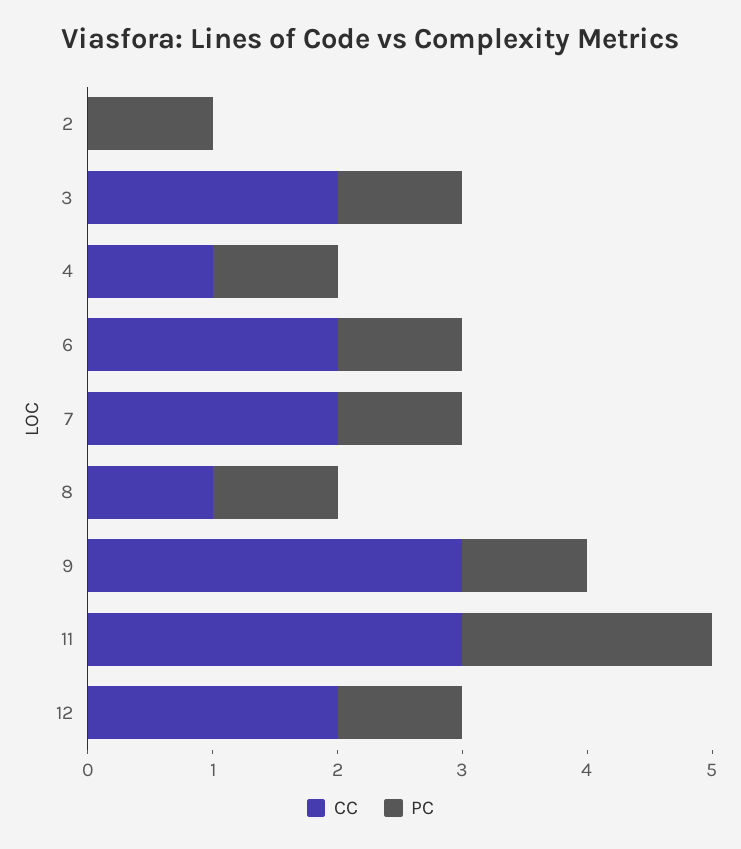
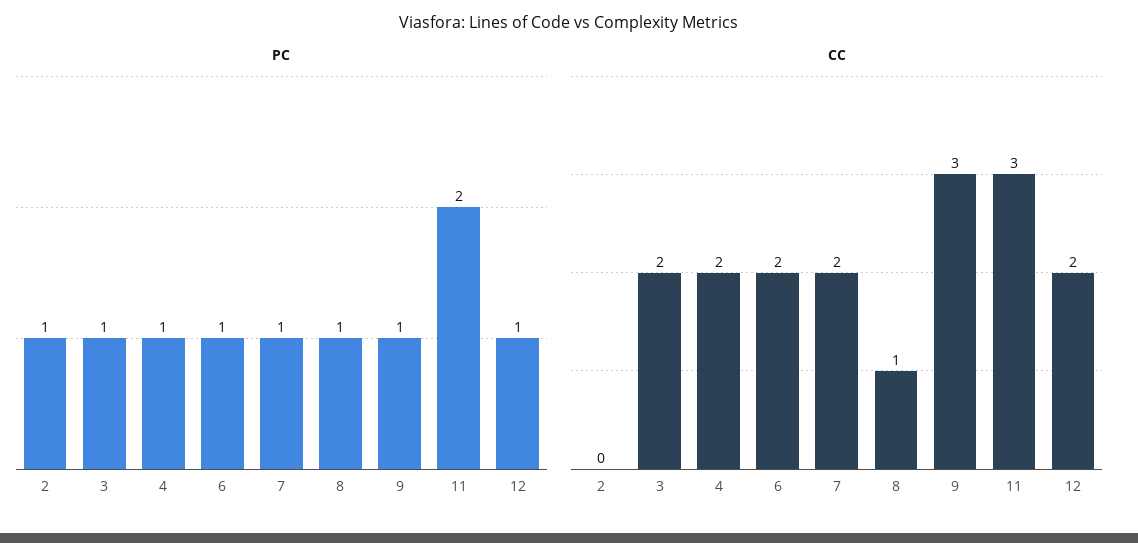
  {
    "CC": {
      "2": 0,
      "3": 2,
-     "4": 1,
+     "4": 2,
      "6": 2,
      "7": 2,
      "8": 1,
      "9": 3,
      "11": 3,
      "12": 2
    },
    "PC": {
      "2": 1,
      "3": 1,
      "4": 1,
      "6": 1,
      "7": 1,
      "8": 1,
      "9": 1,
      "11": 2,
      "12": 1
    }
  }

